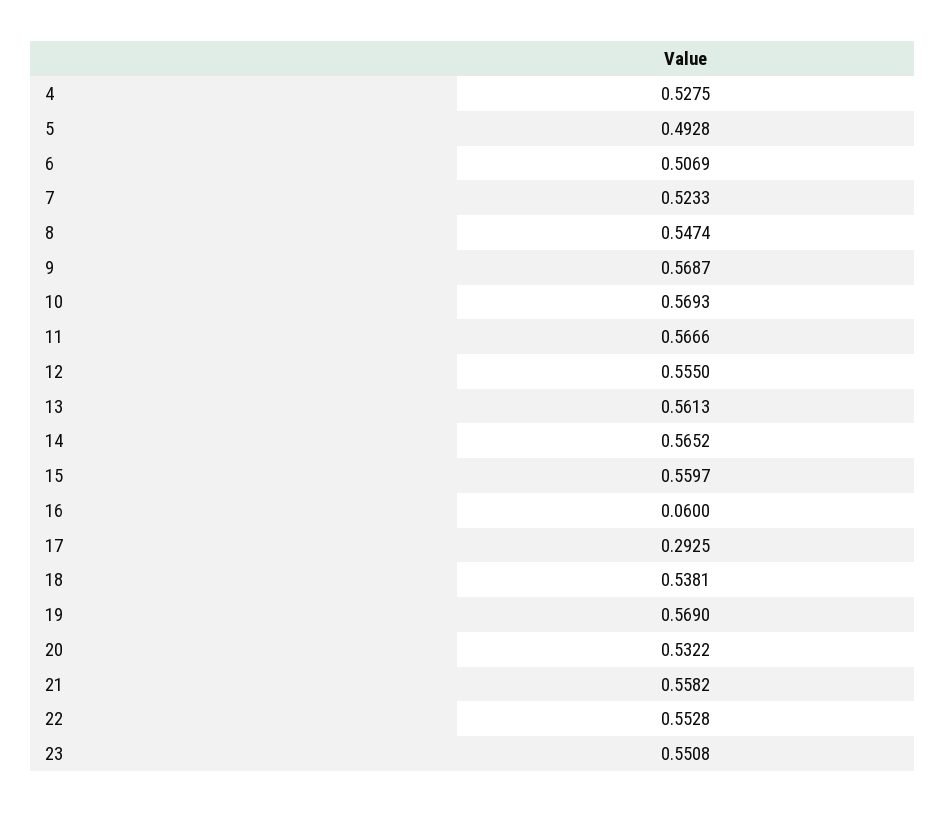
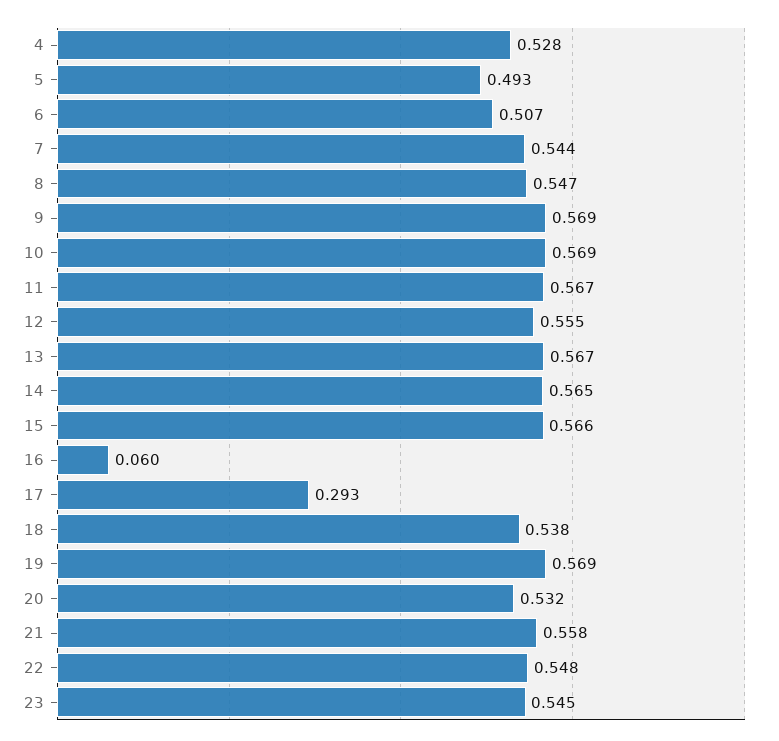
  {
    "4": 0.5275,
    "5": 0.4928,
    "6": 0.5069,
-   "7": 0.5233,
+   "7": 0.544,
    "8": 0.5474,
    "9": 0.5687,
    "10": 0.5693,
    "11": 0.5666,
    "12": 0.555,
-   "13": 0.5613,
+   "13": 0.567,
    "14": 0.5652,
-   "15": 0.5597,
+   "15": 0.566,
    "16": 0.06,
    "17": 0.2925,
    "18": 0.5381,
    "19": 0.569,
    "20": 0.5322,
    "21": 0.5582,
-   "22": 0.5528,
+   "22": 0.548,
-   "23": 0.5508
+   "23": 0.545
  }

